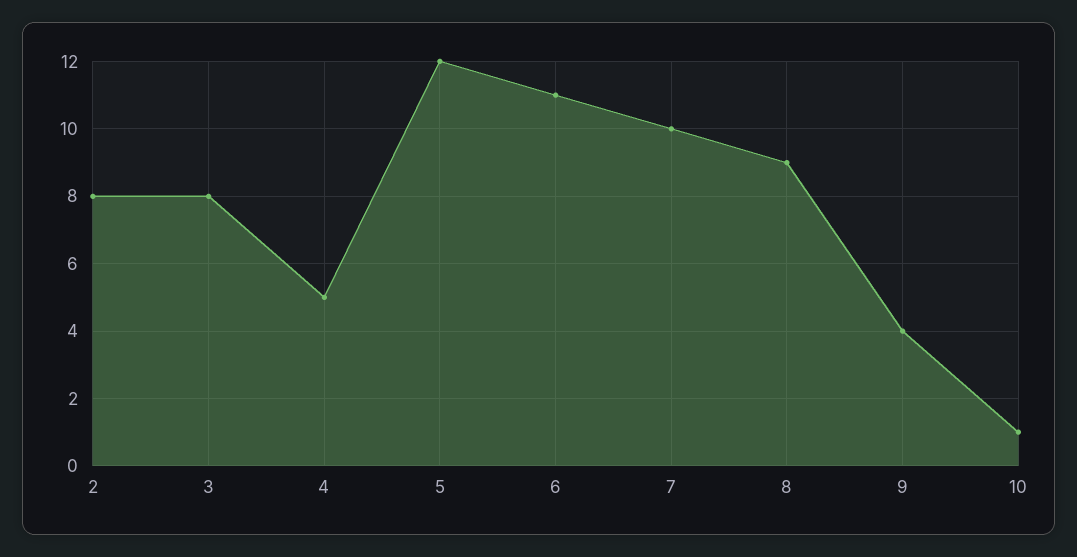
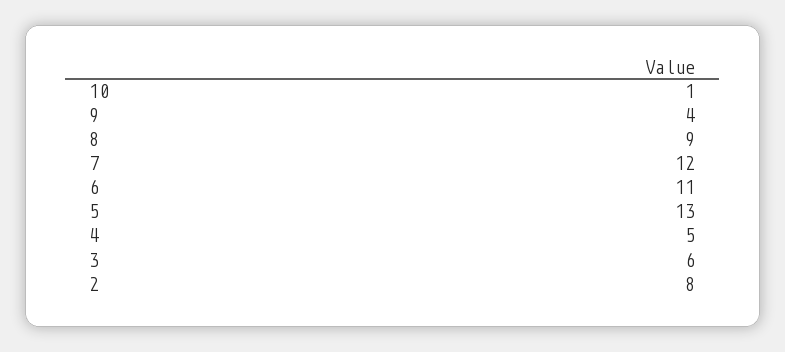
  {
    "2": 8,
-   "3": 8,
+   "3": 6,
    "4": 5,
-   "5": 12,
+   "5": 13,
    "6": 11,
-   "7": 10,
+   "7": 12,
    "8": 9,
    "9": 4,
    "10": 1
  }

